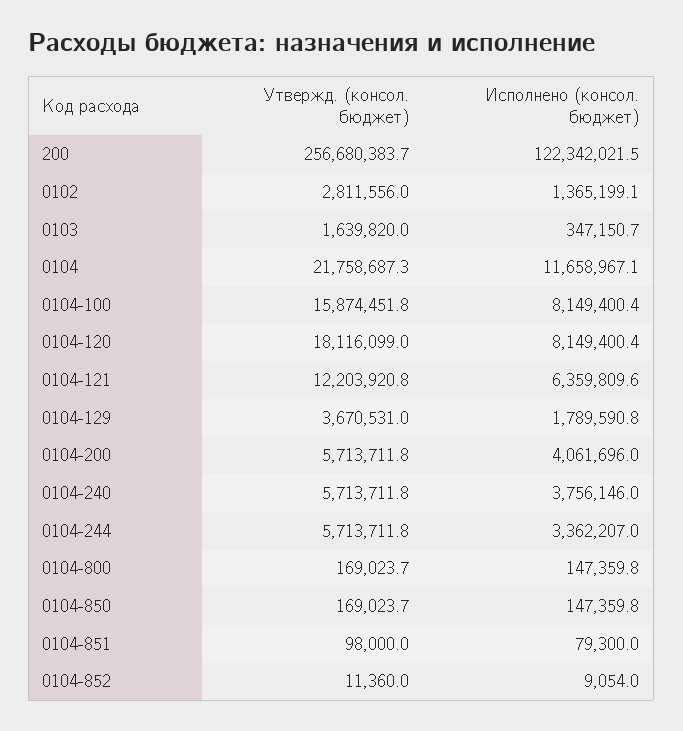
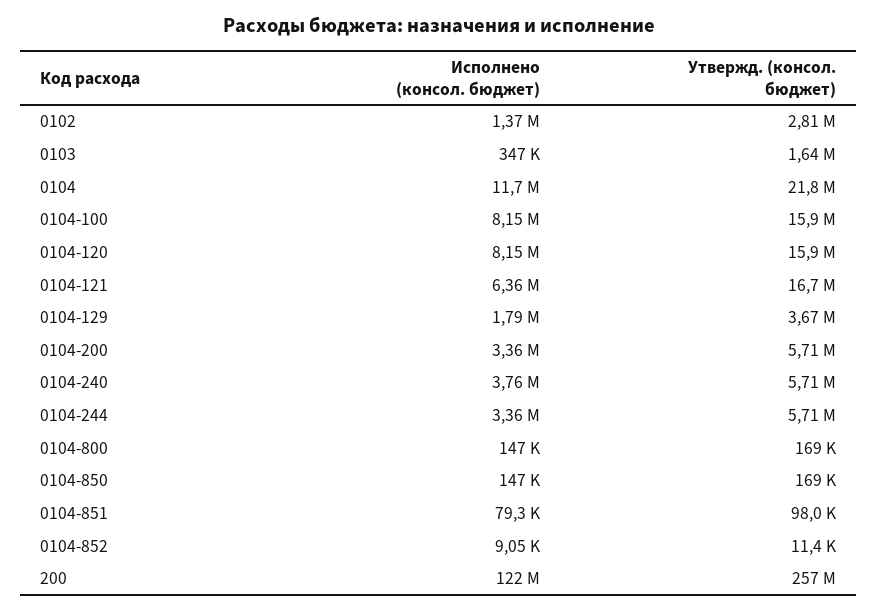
  {
    "Утвержд. (консол. бюджет)": {
      "200": 256680383.7,
      "0102": 2811556,
      "0103": 1639820,
      "0104": 21758687.3,
      "0104-100": 15874451.8,
-     "0104-120": 18116099,
+     "0104-120": 15900000,
-     "0104-121": 12203920.8,
+     "0104-121": 16700000,
      "0104-129": 3670531,
      "0104-200": 5713711.8,
      "0104-240": 5713711.8,
      "0104-244": 5713711.8,
      "0104-800": 169023.7,
      "0104-850": 169023.7,
      "0104-851": 98000,
      "0104-852": 11360
    },
    "Исполнено (консол. бюджет)": {
      "200": 122342021.5,
      "0102": 1365199.1,
      "0103": 347150.7,
      "0104": 11658967.1,
      "0104-100": 8149400.4,
      "0104-120": 8149400.4,
      "0104-121": 6359809.6,
      "0104-129": 1789590.8,
-     "0104-200": 4061696,
+     "0104-200": 3360000,
      "0104-240": 3756146,
      "0104-244": 3362207,
      "0104-800": 147359.8,
      "0104-850": 147359.8,
      "0104-851": 79300,
      "0104-852": 9054
    }
  }

